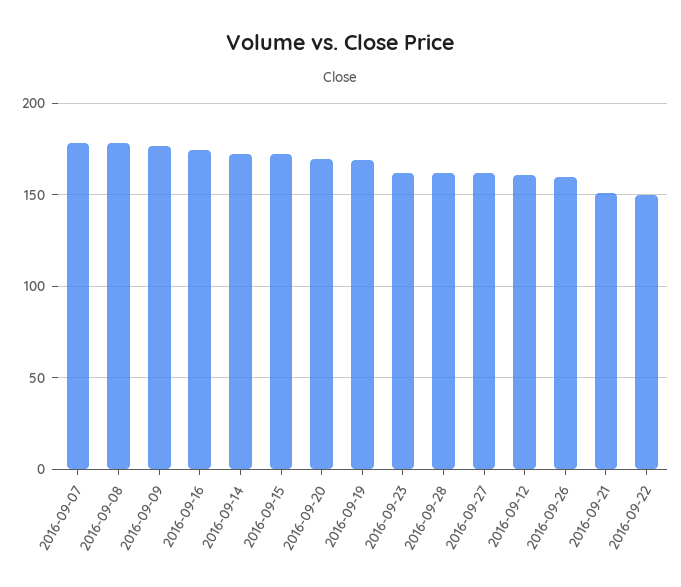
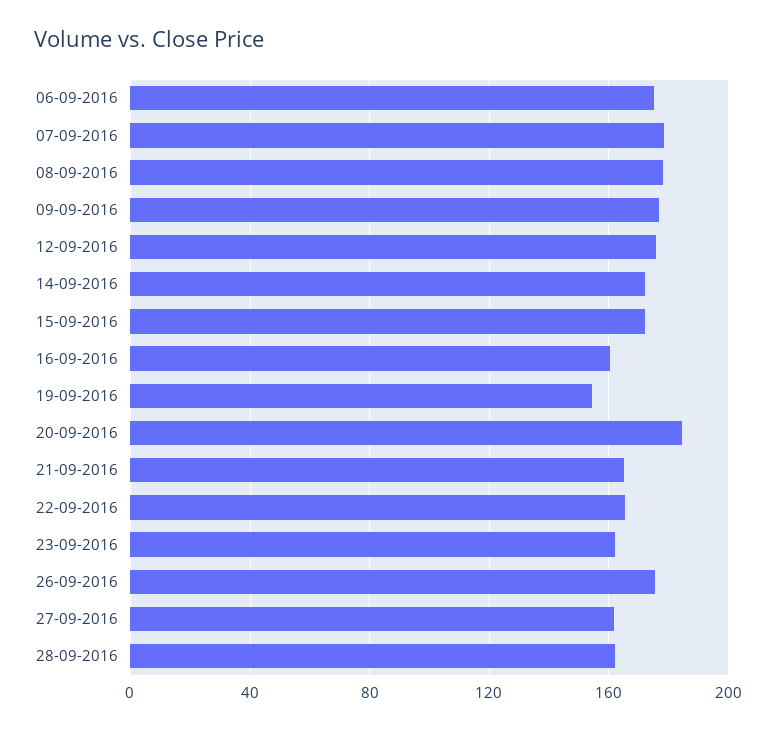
  {
    "2016-09-07": 180,
    "2016-09-08": 180,
    "2016-09-09": 175,
-   "2016-09-16": 175,
+   "2016-09-16": 160,
    "2016-09-14": 170,
    "2016-09-15": 170,
-   "2016-09-20": 170,
+   "2016-09-20": 185,
-   "2016-09-19": 170,
+   "2016-09-19": 155,
    "2016-09-23": 160,
    "2016-09-28": 160,
    "2016-09-27": 160,
-   "2016-09-12": 160,
+   "2016-09-12": 175,
-   "2016-09-26": 160,
+   "2016-09-26": 175,
-   "2016-09-21": 150,
+   "2016-09-21": 165,
-   "2016-09-22": 150
+   "2016-09-22": 165,
+   "06-09-2016": 175
  }

